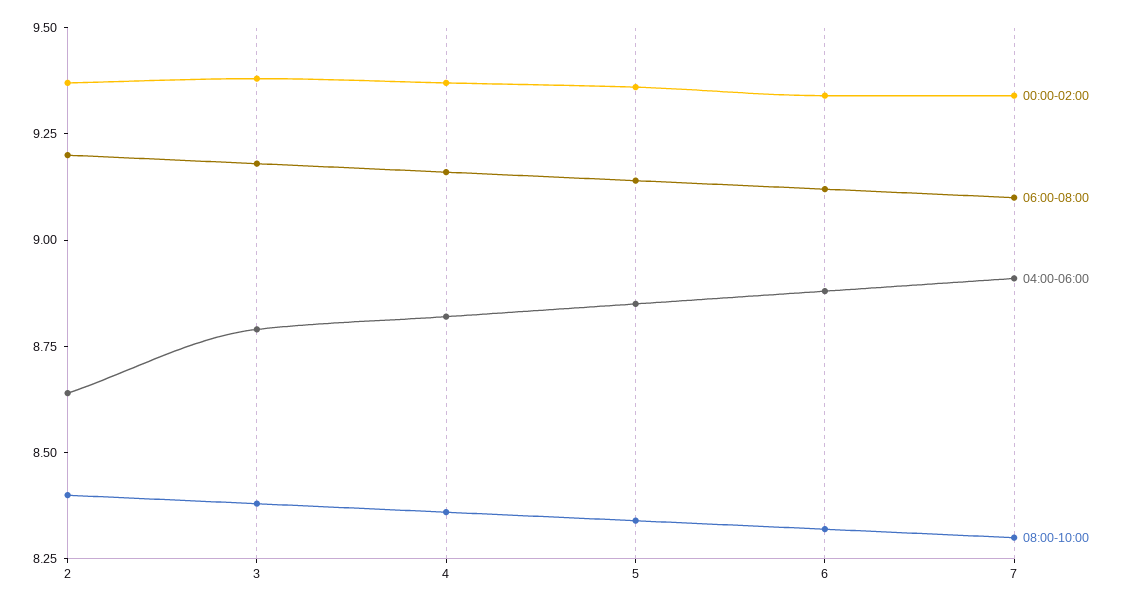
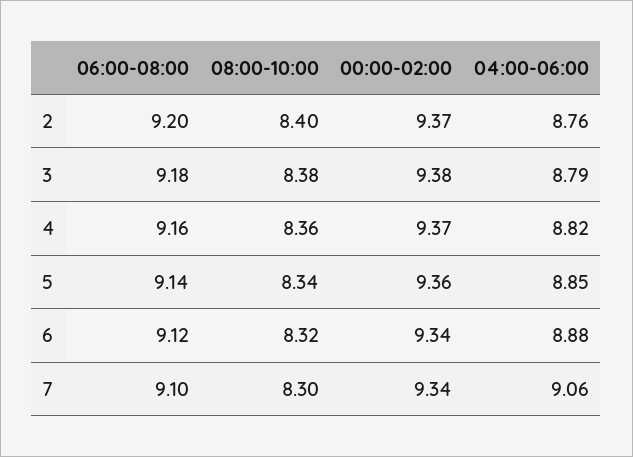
  {
    "00:00-02:00": {
      "2": 9.37,
      "3": 9.38,
      "4": 9.37,
      "5": 9.36,
      "6": 9.34,
      "7": 9.34
    },
    "06:00-08:00": {
      "2": 9.2,
      "3": 9.18,
      "4": 9.16,
      "5": 9.14,
      "6": 9.12,
      "7": 9.1
    },
    "04:00-06:00": {
-     "2": 8.65,
+     "2": 8.76,
      "3": 8.79,
      "4": 8.82,
      "5": 8.85,
      "6": 8.88,
-     "7": 8.9
+     "7": 9.06
    },
    "08:00-10:00": {
      "2": 8.4,
      "3": 8.38,
      "4": 8.36,
      "5": 8.34,
      "6": 8.32,
      "7": 8.3
    }
  }

